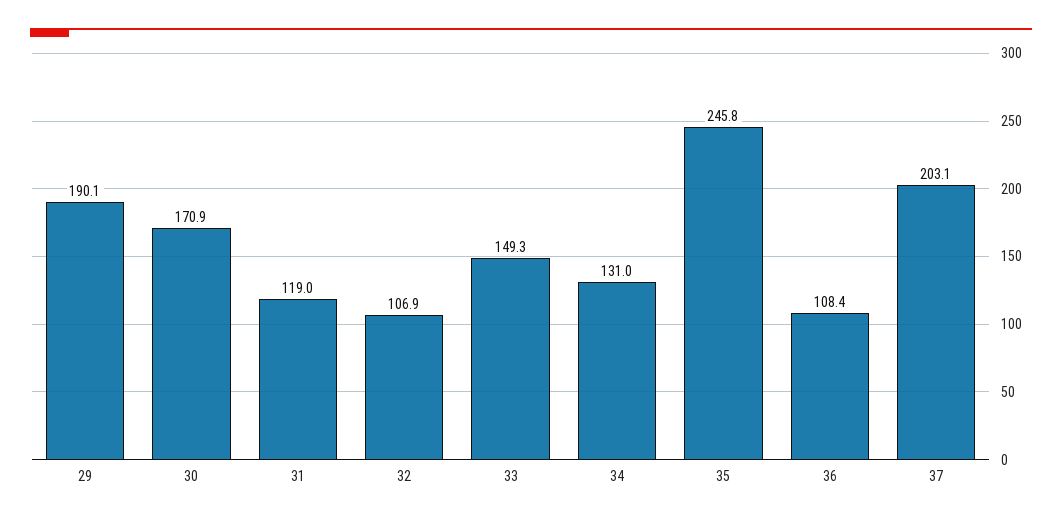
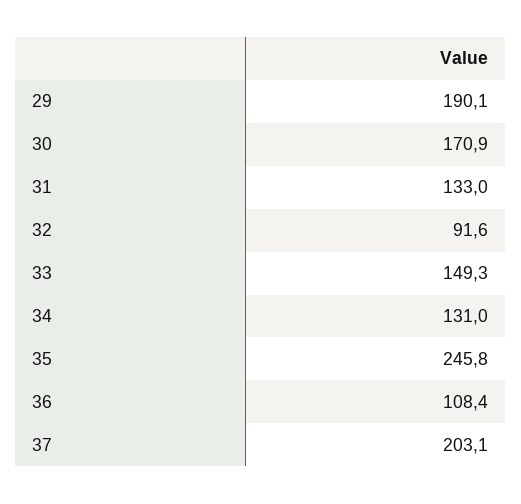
  {
    "29": 190.1,
    "30": 170.9,
-   "31": 119,
+   "31": 133,
-   "32": 106.9,
+   "32": 91.6,
    "33": 149.3,
    "34": 131,
    "35": 245.8,
    "36": 108.4,
    "37": 203.1
  }

